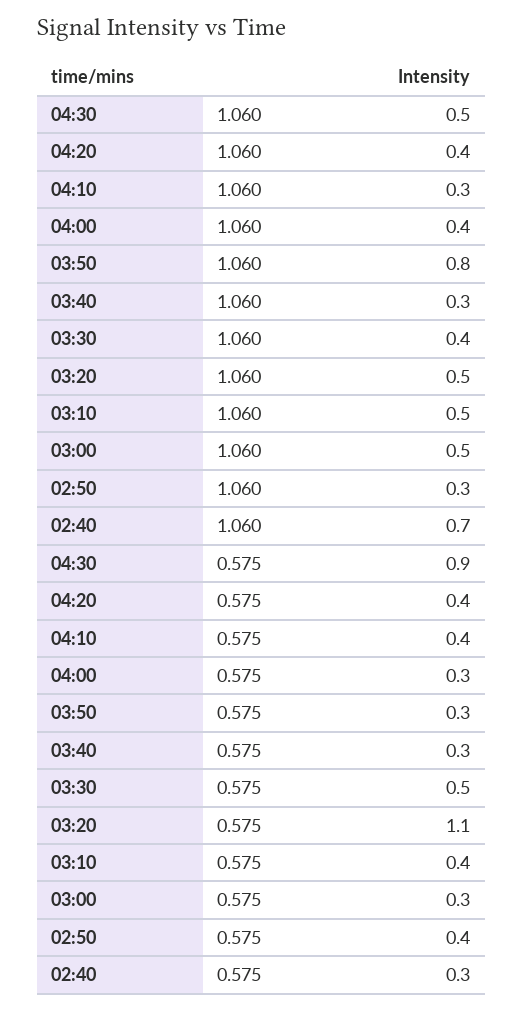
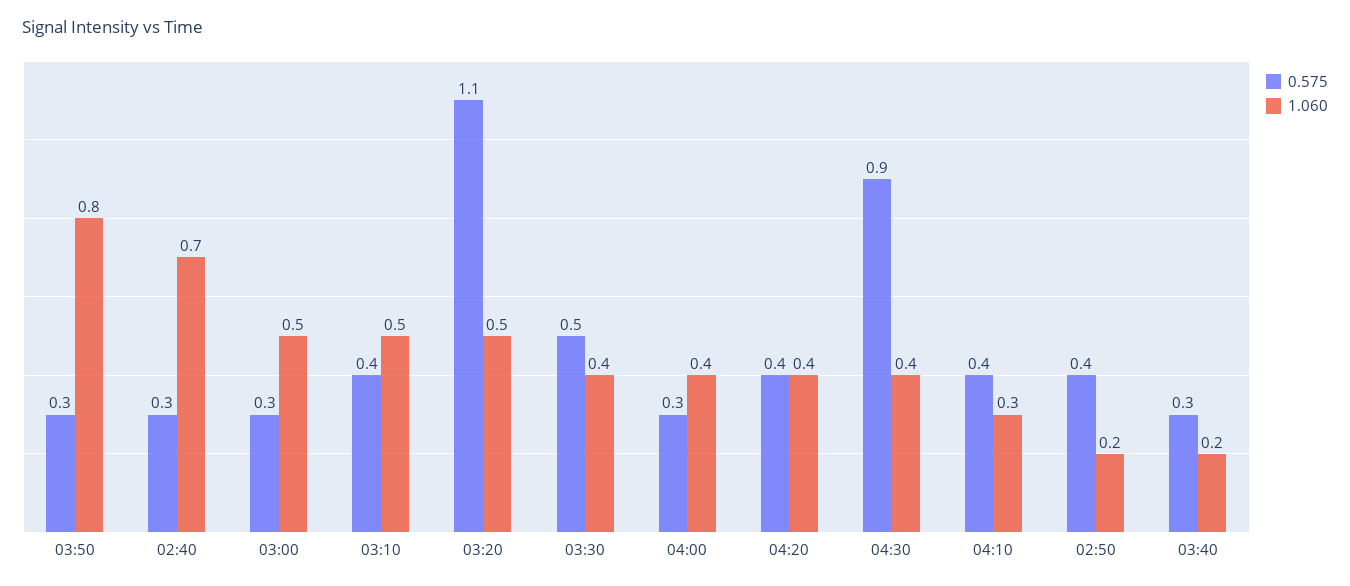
  {
    "1.060": {
-     "04:30": 0.5,
+     "04:30": 0.4,
      "04:20": 0.4,
      "04:10": 0.3,
      "04:00": 0.4,
      "03:50": 0.8,
-     "03:40": 0.3,
+     "03:40": 0.2,
      "03:30": 0.4,
      "03:20": 0.5,
      "03:10": 0.5,
      "03:00": 0.5,
-     "02:50": 0.3,
+     "02:50": 0.2,
      "02:40": 0.7
    },
    "0.575": {
      "04:30": 0.9,
      "04:20": 0.4,
      "04:10": 0.4,
      "04:00": 0.3,
      "03:50": 0.3,
      "03:40": 0.3,
      "03:30": 0.5,
      "03:20": 1.1,
      "03:10": 0.4,
      "03:00": 0.3,
      "02:50": 0.4,
      "02:40": 0.3
    }
  }

